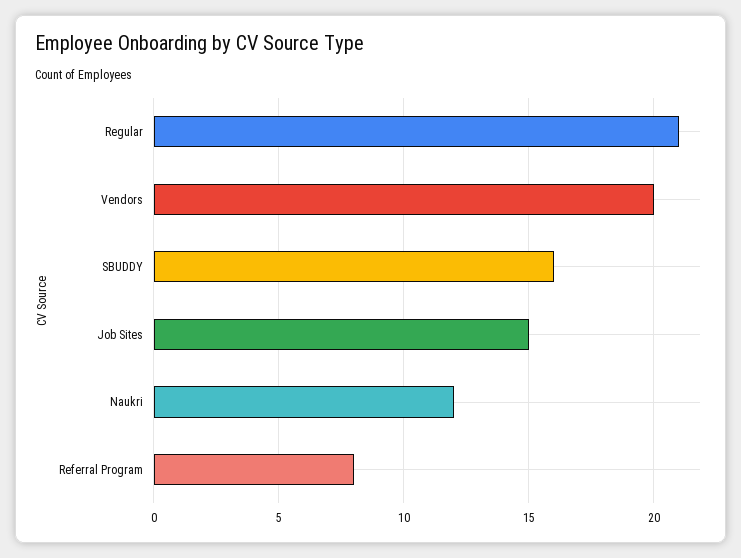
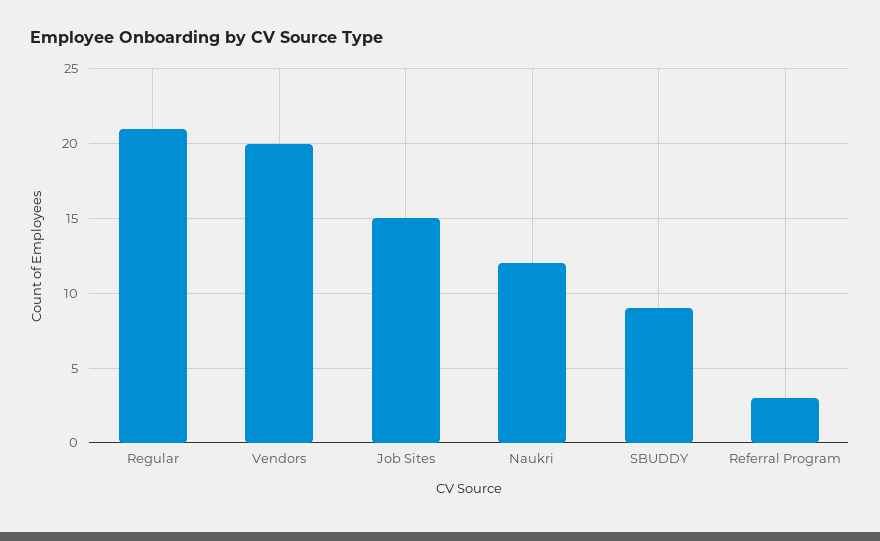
  {
    "Regular": 21,
    "Vendors": 20,
-   "SBUDDY": 16,
+   "SBUDDY": 9,
    "Job Sites": 15,
    "Naukri": 12,
-   "Referral Program": 8
+   "Referral Program": 3
  }

